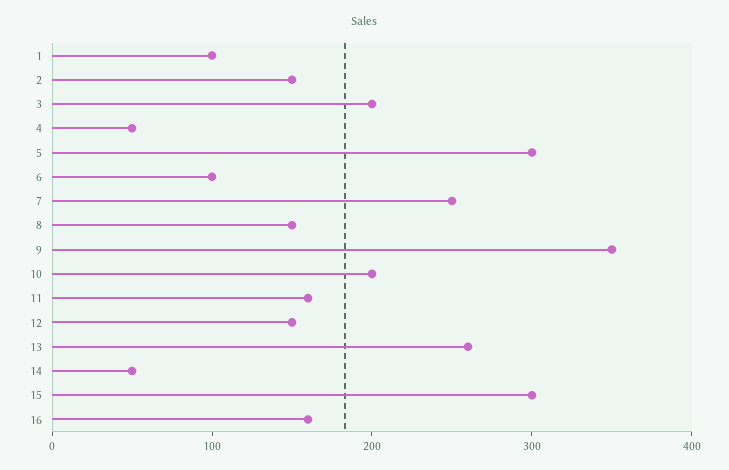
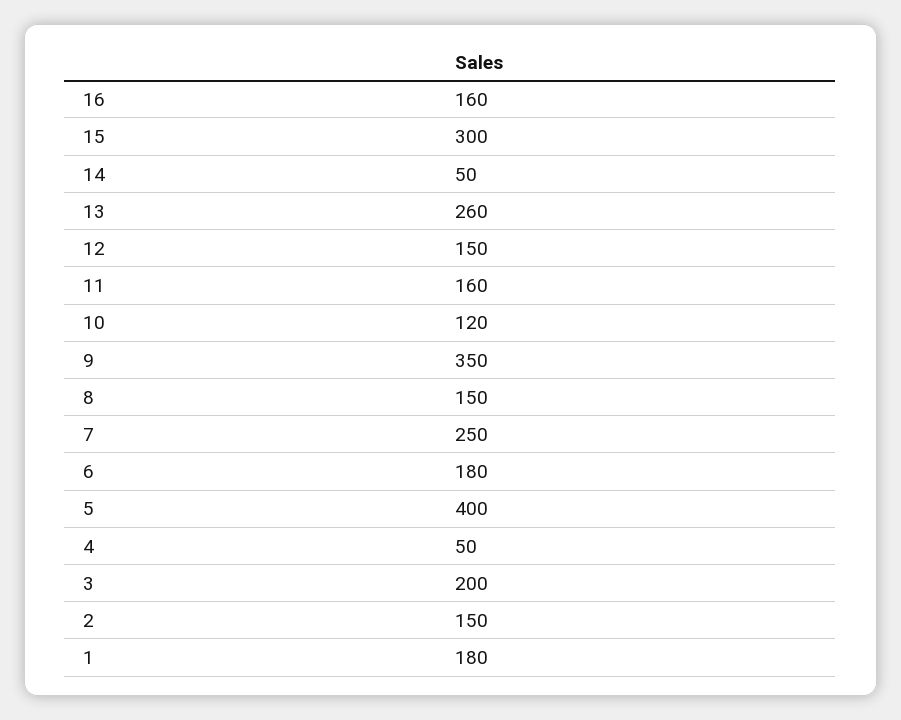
  {
-   "1": 100,
+   "1": 180,
    "2": 150,
    "3": 200,
    "4": 50,
-   "5": 300,
+   "5": 400,
-   "6": 100,
+   "6": 180,
    "7": 250,
    "8": 150,
    "9": 350,
-   "10": 200,
+   "10": 120,
    "11": 160,
    "12": 150,
    "13": 260,
    "14": 50,
    "15": 300,
    "16": 160
  }

